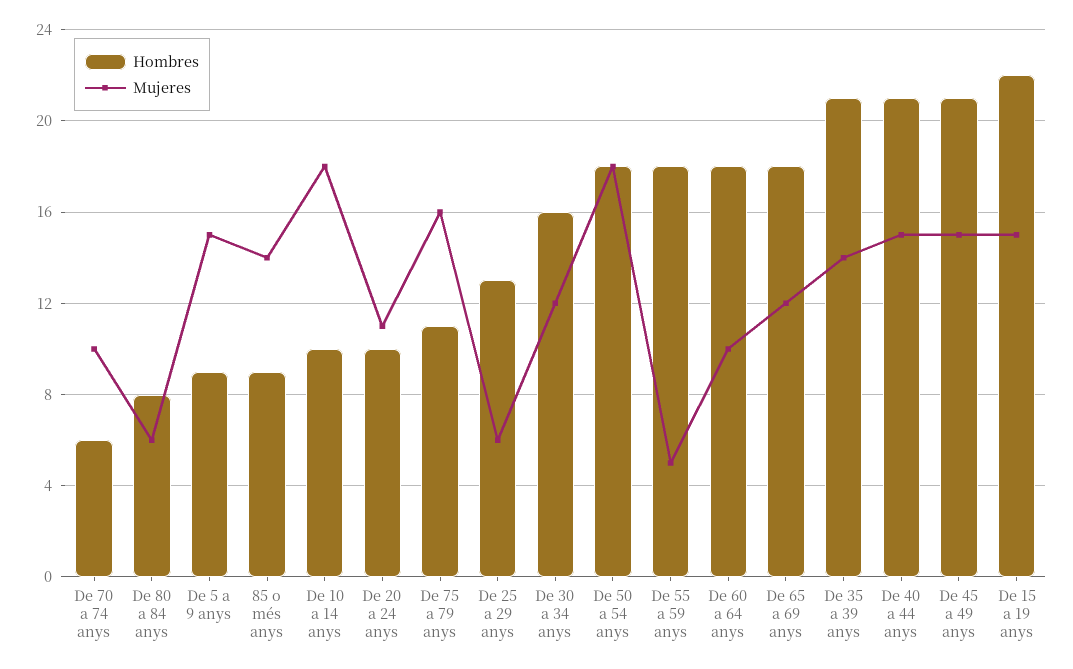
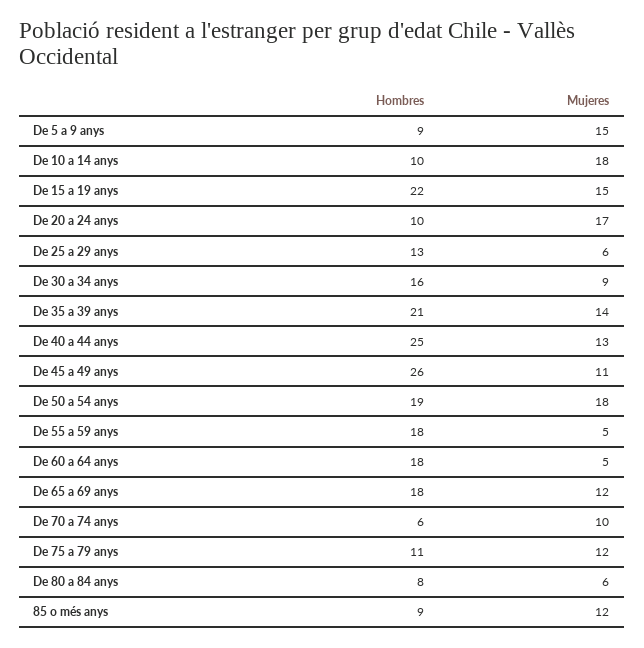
  {
    "Hombres": {
      "De 70 a 74 anys": 6,
      "De 80 a 84 anys": 8,
      "De 5 a 9 anys": 9,
      "85 o més anys": 9,
      "De 10 a 14 anys": 10,
      "De 20 a 24 anys": 10,
      "De 75 a 79 anys": 11,
      "De 25 a 29 anys": 13,
      "De 30 a 34 anys": 16,
-     "De 50 a 54 anys": 18,
+     "De 50 a 54 anys": 19,
      "De 55 a 59 anys": 18,
      "De 60 a 64 anys": 18,
      "De 65 a 69 anys": 18,
      "De 35 a 39 anys": 21,
-     "De 40 a 44 anys": 21,
+     "De 40 a 44 anys": 25,
-     "De 45 a 49 anys": 21,
+     "De 45 a 49 anys": 26,
      "De 15 a 19 anys": 22
    },
    "Mujeres": {
      "De 70 a 74 anys": 10,
      "De 80 a 84 anys": 6,
      "De 5 a 9 anys": 15,
-     "85 o més anys": 14,
+     "85 o més anys": 12,
      "De 10 a 14 anys": 18,
-     "De 20 a 24 anys": 11,
+     "De 20 a 24 anys": 17,
-     "De 75 a 79 anys": 16,
+     "De 75 a 79 anys": 12,
      "De 25 a 29 anys": 6,
-     "De 30 a 34 anys": 12,
+     "De 30 a 34 anys": 9,
      "De 50 a 54 anys": 18,
      "De 55 a 59 anys": 5,
-     "De 60 a 64 anys": 10,
+     "De 60 a 64 anys": 5,
      "De 65 a 69 anys": 12,
      "De 35 a 39 anys": 14,
-     "De 40 a 44 anys": 15,
+     "De 40 a 44 anys": 13,
-     "De 45 a 49 anys": 15,
+     "De 45 a 49 anys": 11,
      "De 15 a 19 anys": 15
    }
  }

